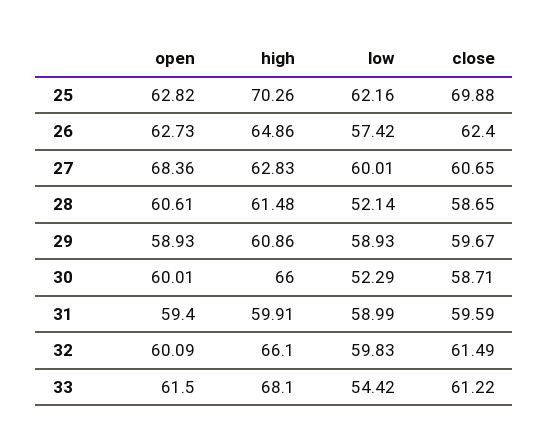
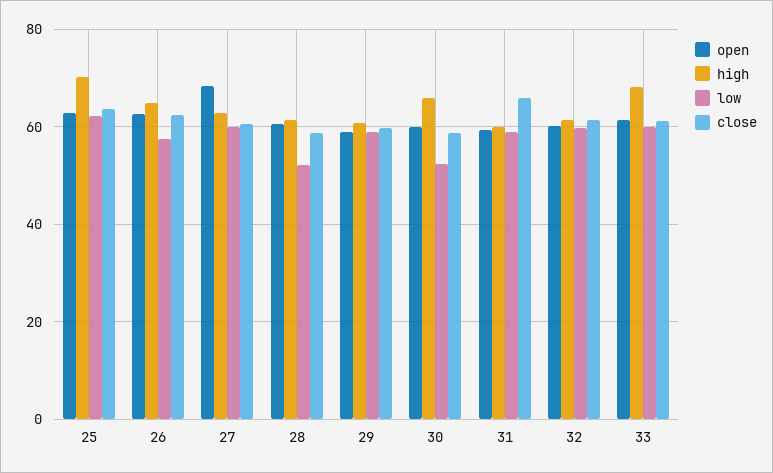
  {
    "open": {
      "25": 62.82,
      "26": 62.73,
      "27": 68.36,
      "28": 60.61,
      "29": 58.93,
      "30": 60.01,
      "31": 59.4,
      "32": 60.09,
      "33": 61.5
    },
    "high": {
      "25": 70.26,
      "26": 64.86,
      "27": 62.83,
      "28": 61.48,
      "29": 60.86,
      "30": 66,
      "31": 59.91,
-     "32": 66.1,
+     "32": 62,
      "33": 68.1
    },
    "low": {
      "25": 62.16,
      "26": 57.42,
      "27": 60.01,
      "28": 52.14,
      "29": 58.93,
      "30": 52.29,
      "31": 58.99,
      "32": 59.83,
-     "33": 54.42
+     "33": 60
    },
    "close": {
-     "25": 69.88,
+     "25": 64,
      "26": 62.4,
      "27": 60.65,
      "28": 58.65,
      "29": 59.67,
      "30": 58.71,
-     "31": 59.59,
+     "31": 66,
      "32": 61.49,
      "33": 61.22
    }
  }

